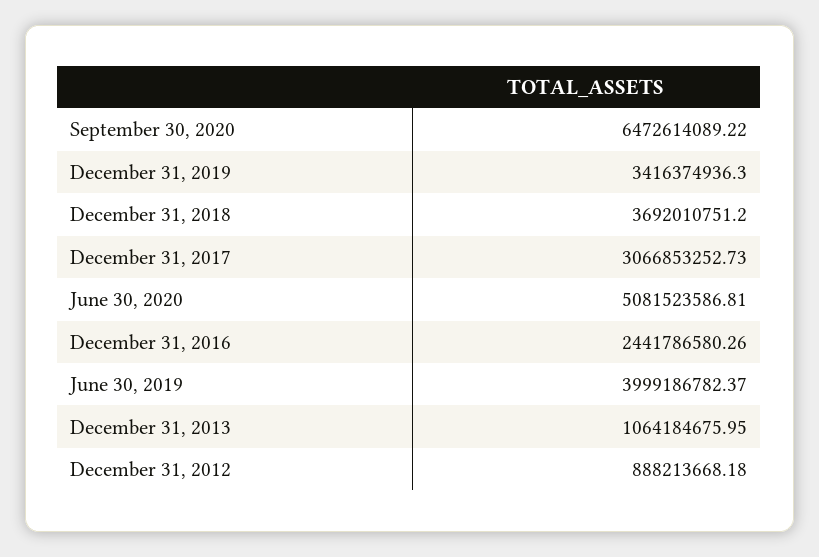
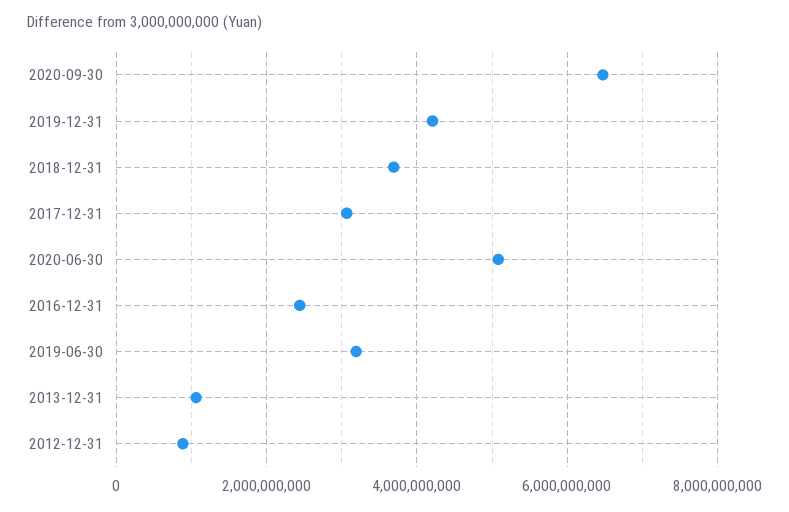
  {
    "September 30, 2020": 6472614089.22,
-   "December 31, 2019": 3416374936.3,
+   "December 31, 2019": 4200000000,
    "December 31, 2018": 3692010751.2,
    "December 31, 2017": 3066853252.73,
    "June 30, 2020": 5081523586.81,
    "December 31, 2016": 2441786580.26,
-   "June 30, 2019": 3999186782.37,
+   "June 30, 2019": 3200000000,
    "December 31, 2013": 1064184675.95,
    "December 31, 2012": 888213668.18
  }

